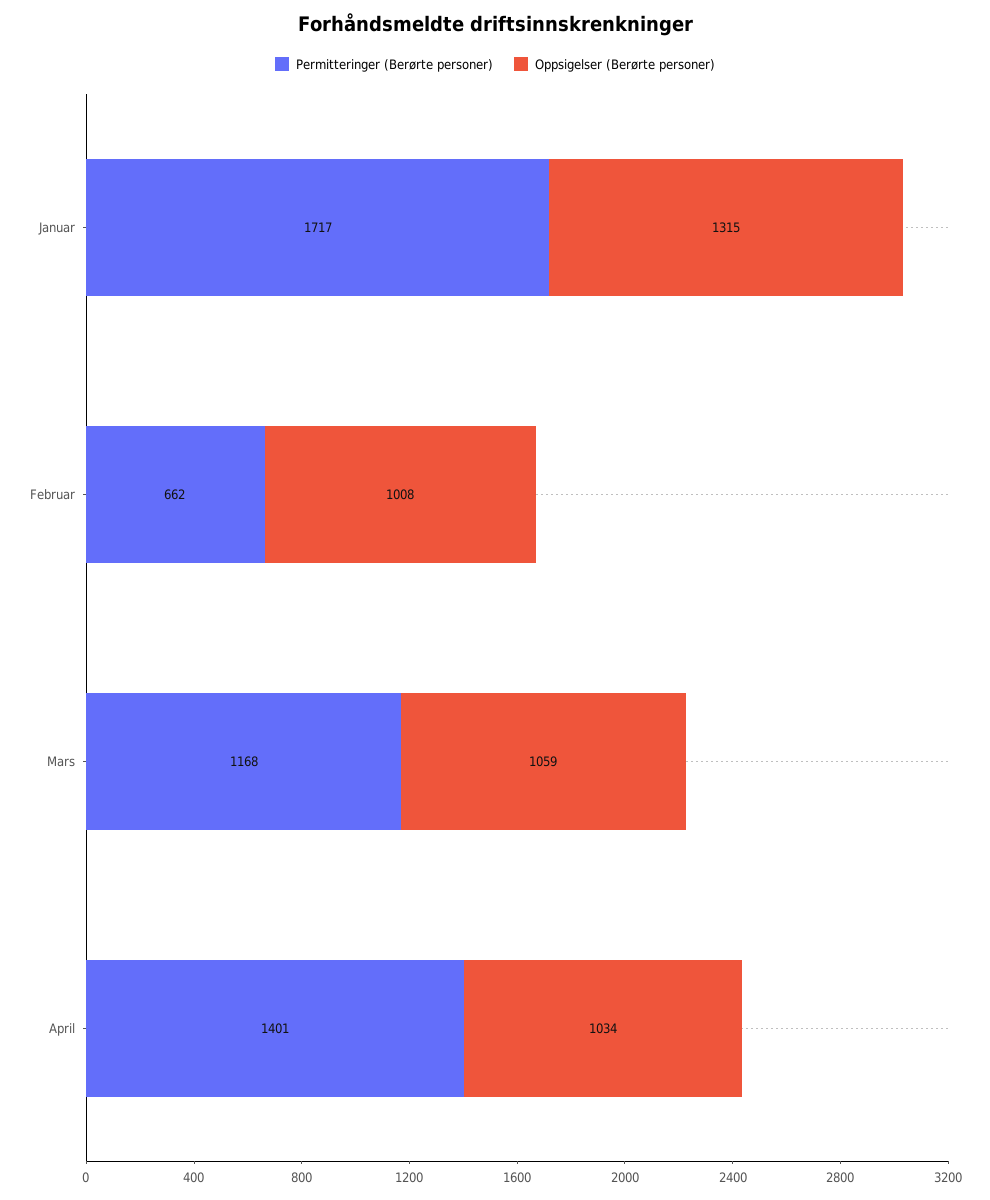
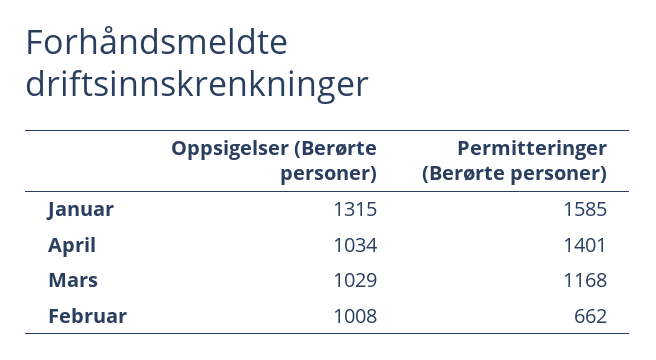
  {
    "Permitteringer (Berørte personer)": {
-     "Januar": 1717,
+     "Januar": 1585,
      "Februar": 662,
      "Mars": 1168,
      "April": 1401
    },
    "Oppsigelser (Berørte personer)": {
      "Januar": 1315,
      "Februar": 1008,
-     "Mars": 1059,
+     "Mars": 1029,
      "April": 1034
    }
  }

